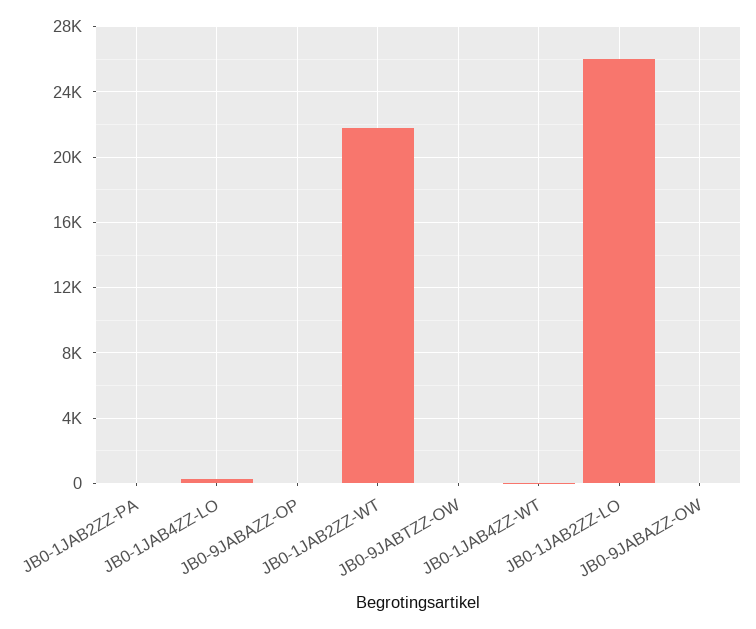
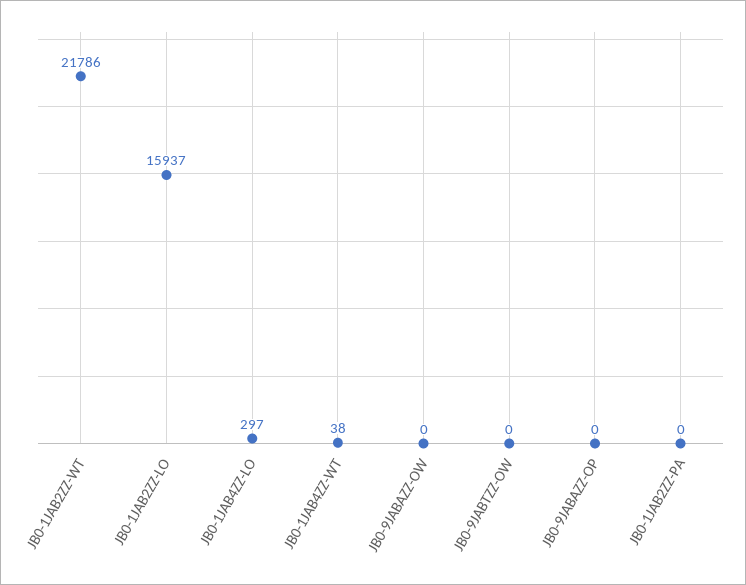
  {
    "JB0-1JAB2ZZ-PA": 0,
    "JB0-1JAB4ZZ-LO": 297,
    "JB0-9JABAZZ-OP": 0,
    "JB0-1JAB2ZZ-WT": 21786,
    "JB0-9JABTZZ-OW": 0,
    "JB0-1JAB4ZZ-WT": 38,
-   "JB0-1JAB2ZZ-LO": 26000,
+   "JB0-1JAB2ZZ-LO": 15937,
    "JB0-9JABAZZ-OW": 0
  }

